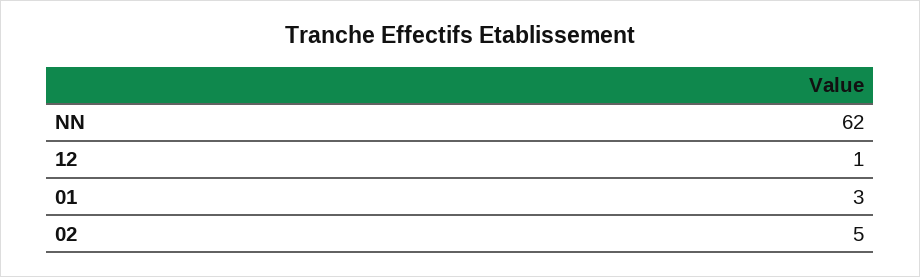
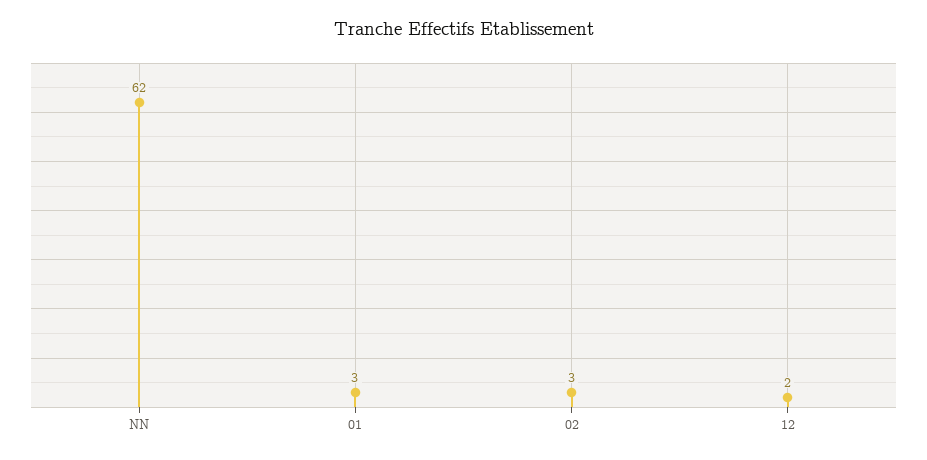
  {
    "NN": 62,
-   "12": 1,
+   "12": 2,
    "01": 3,
-   "02": 5
+   "02": 3
  }

